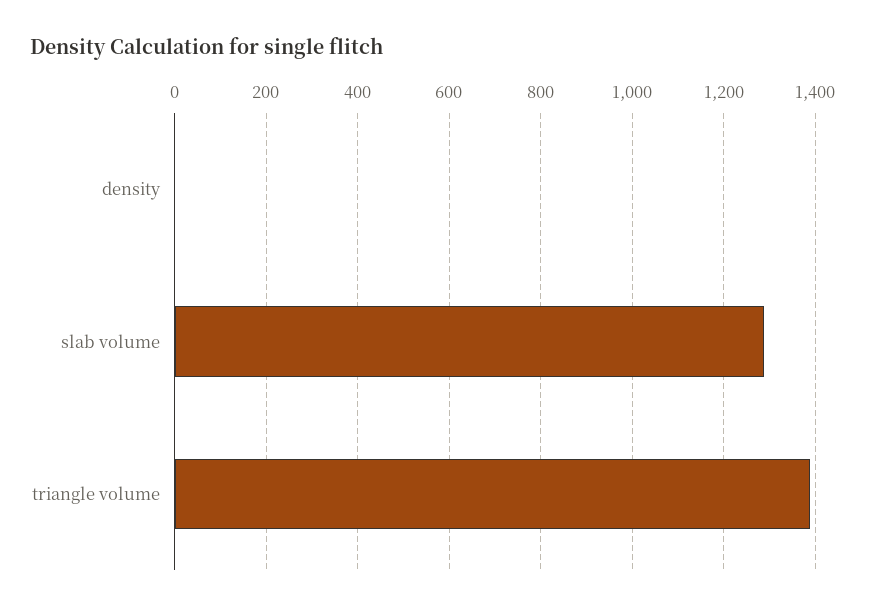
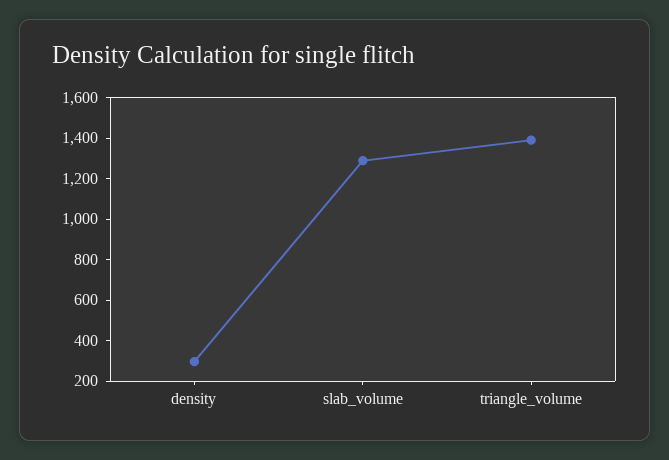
  {
-   "density": 0,
+   "density": 300,
    "slab volume": 1280,
    "triangle volume": 1400
  }

